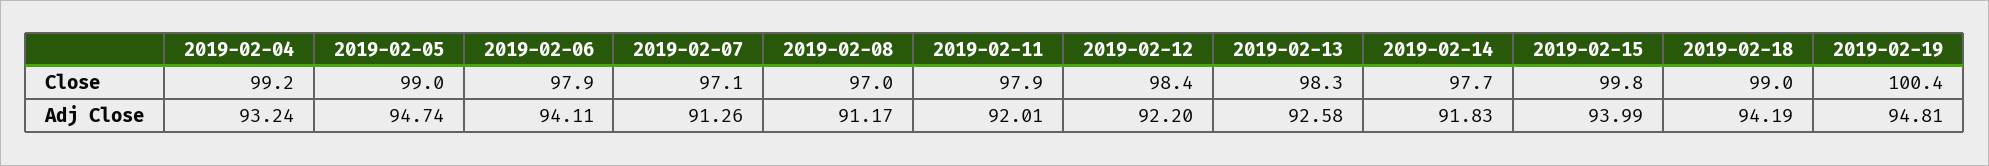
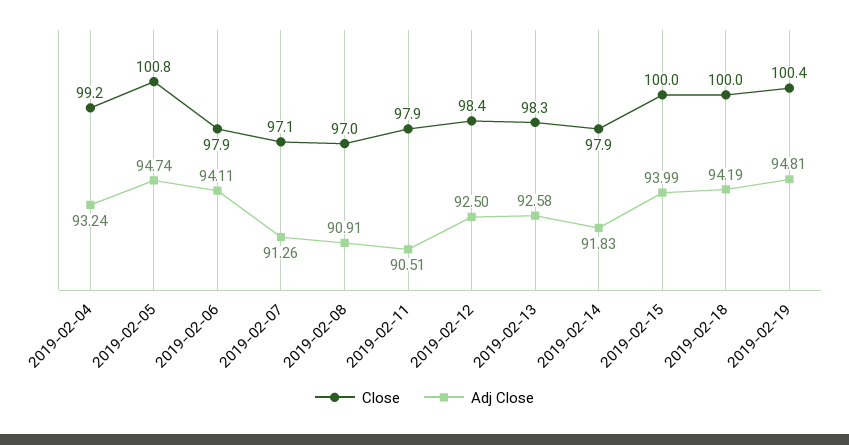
  {
    "Close": {
      "2019-02-04": 99.2,
-     "2019-02-05": 99,
+     "2019-02-05": 100.8,
      "2019-02-06": 97.9,
      "2019-02-07": 97.1,
      "2019-02-08": 97,
      "2019-02-11": 97.9,
      "2019-02-12": 98.4,
      "2019-02-13": 98.3,
-     "2019-02-14": 97.7,
+     "2019-02-14": 97.9,
-     "2019-02-15": 99.8,
+     "2019-02-15": 100,
-     "2019-02-18": 99,
+     "2019-02-18": 100,
      "2019-02-19": 100.4
    },
    "Adj Close": {
      "2019-02-04": 93.24,
      "2019-02-05": 94.74,
      "2019-02-06": 94.11,
      "2019-02-07": 91.26,
-     "2019-02-08": 91.17,
+     "2019-02-08": 90.91,
-     "2019-02-11": 92.01,
+     "2019-02-11": 90.51,
-     "2019-02-12": 92.2,
+     "2019-02-12": 92.5,
      "2019-02-13": 92.58,
      "2019-02-14": 91.83,
      "2019-02-15": 93.99,
      "2019-02-18": 94.19,
      "2019-02-19": 94.81
    }
  }

